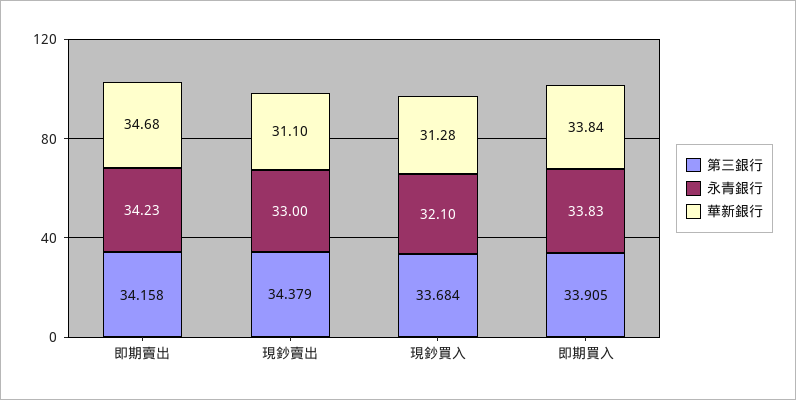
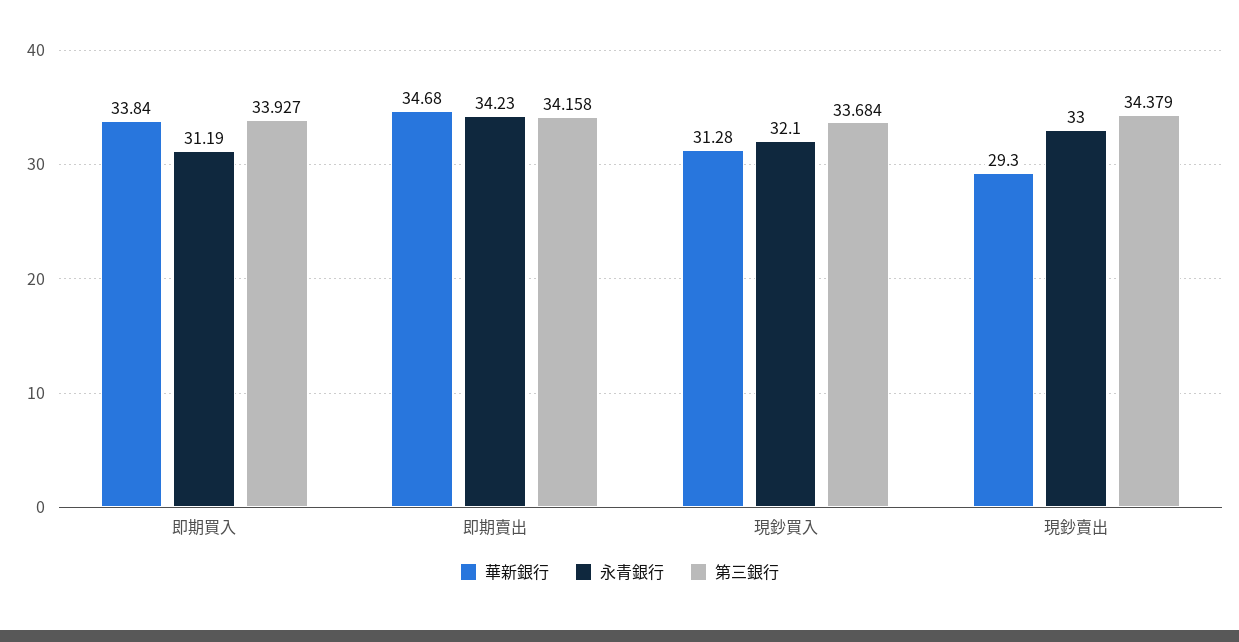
  {
    "第三銀行": {
      "即期賣出": 34.158,
      "現鈔賣出": 34.379,
      "現鈔買入": 33.684,
-     "即期買入": 33.905
+     "即期買入": 33.927
    },
    "永青銀行": {
      "即期賣出": 34.23,
      "現鈔賣出": 33,
      "現鈔買入": 32.1,
-     "即期買入": 33.83
+     "即期買入": 31.19
    },
    "華新銀行": {
      "即期賣出": 34.68,
-     "現鈔賣出": 31.1,
+     "現鈔賣出": 29.3,
      "現鈔買入": 31.28,
      "即期買入": 33.84
    }
  }

